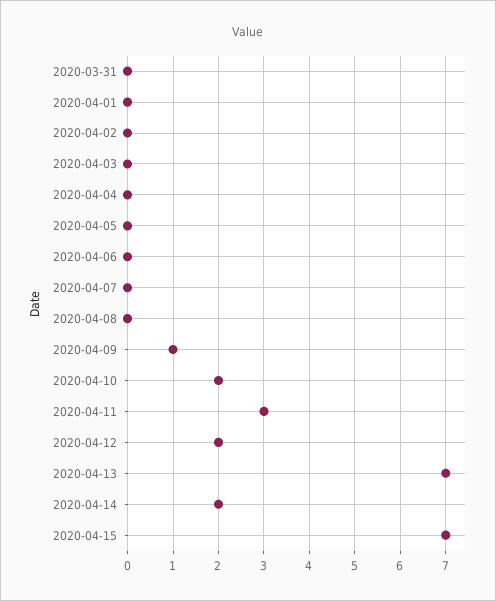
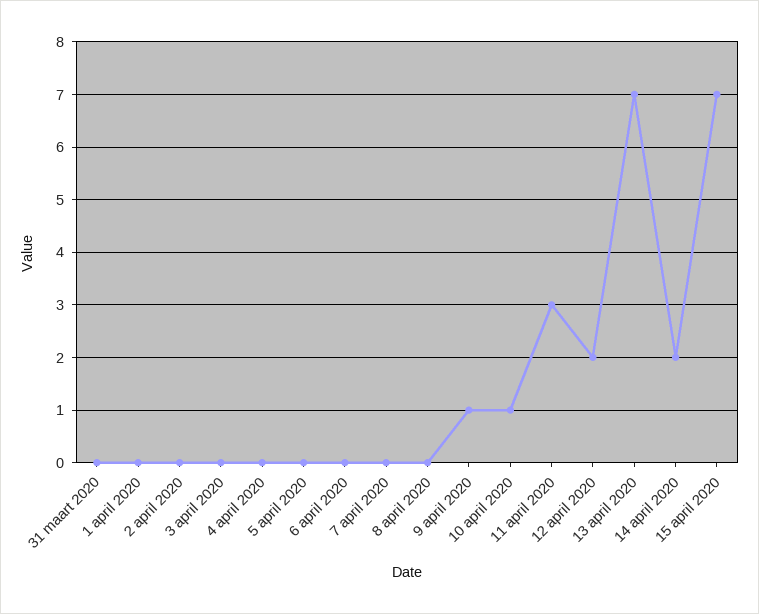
  {
    "2020-03-31": 0,
    "2020-04-01": 0,
    "2020-04-02": 0,
    "2020-04-03": 0,
    "2020-04-04": 0,
    "2020-04-05": 0,
    "2020-04-06": 0,
    "2020-04-07": 0,
    "2020-04-08": 0,
    "2020-04-09": 1,
-   "2020-04-10": 2,
+   "2020-04-10": 1,
    "2020-04-11": 3,
    "2020-04-12": 2,
    "2020-04-13": 7,
    "2020-04-14": 2,
    "2020-04-15": 7
  }

